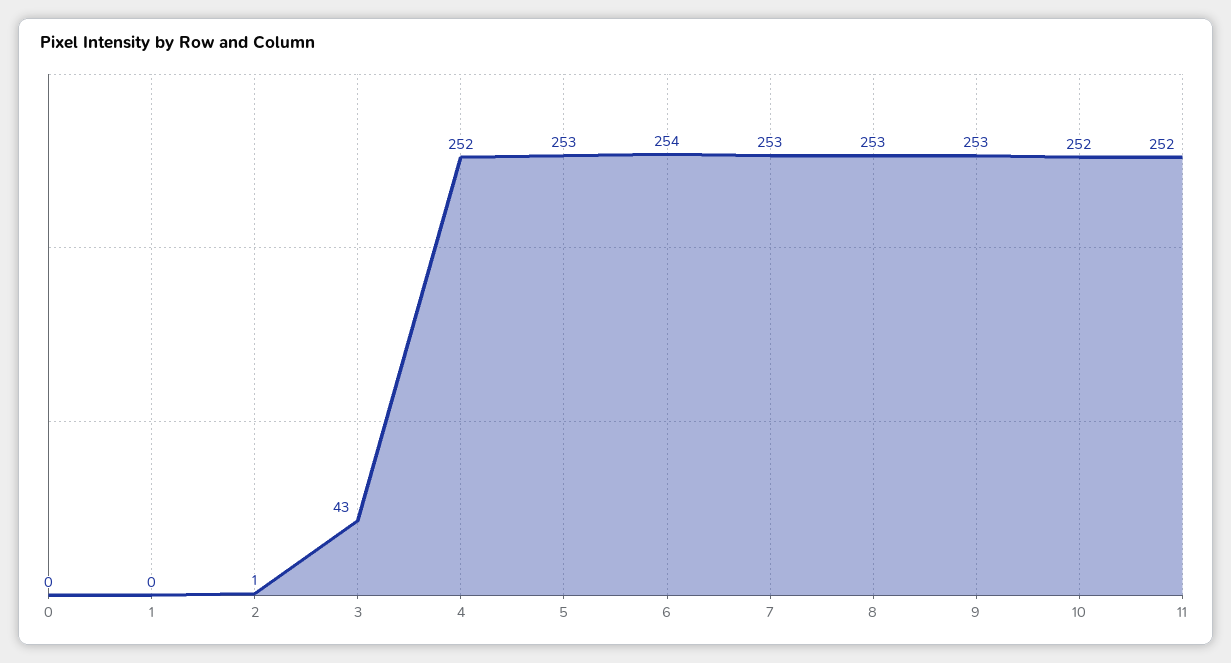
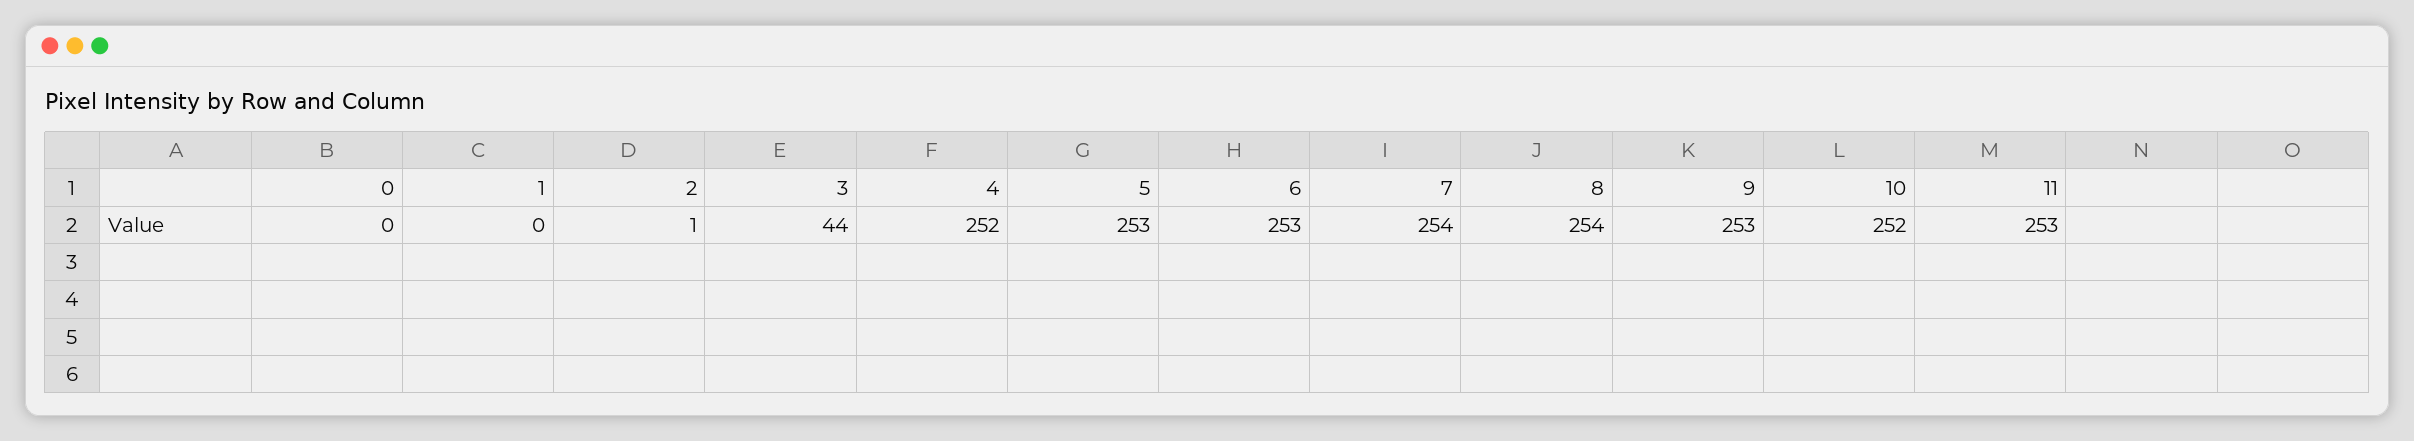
  {
    "0": 0,
    "1": 0,
    "2": 1,
-   "3": 43,
+   "3": 44,
    "4": 252,
    "5": 253,
-   "6": 254,
+   "6": 253,
-   "7": 253,
+   "7": 254,
-   "8": 253,
+   "8": 254,
    "9": 253,
    "10": 252,
-   "11": 252
+   "11": 253
  }

